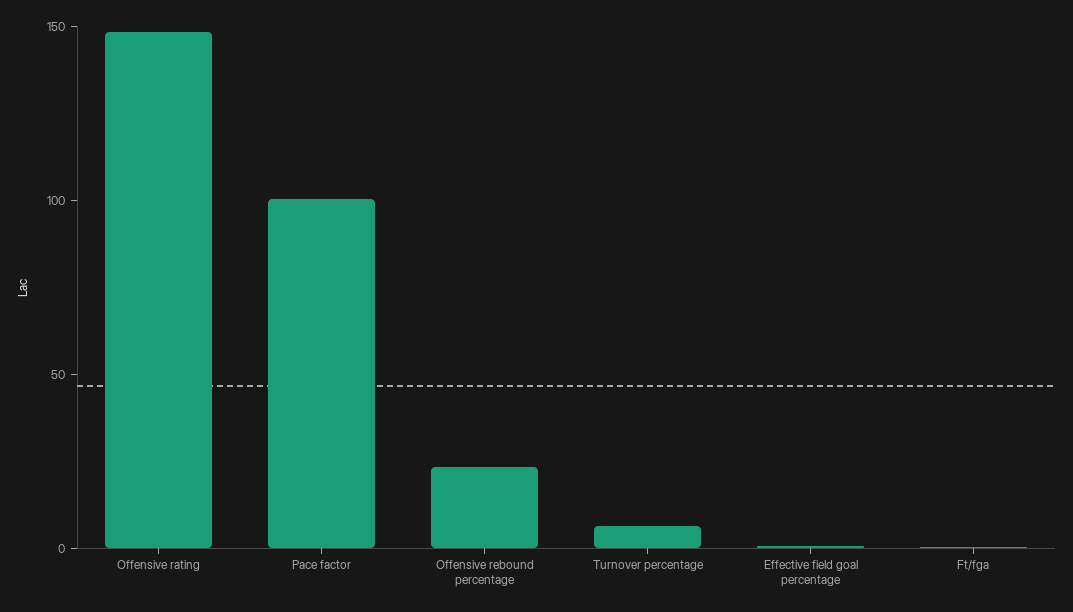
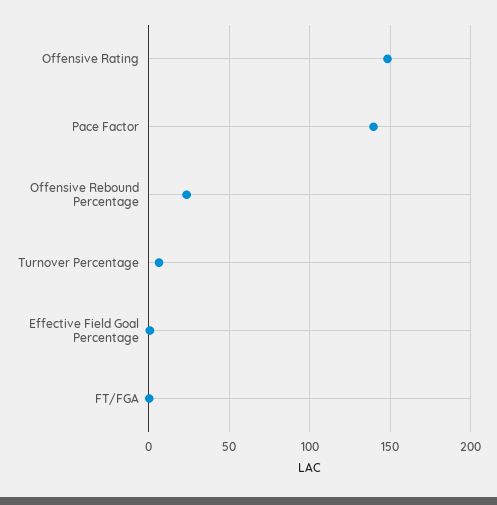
  {
    "Offensive rating": 150,
-   "Pace factor": 100,
+   "Pace factor": 140,
    "Offensive rebound percentage": 25,
    "Turnover percentage": 5,
    "Effective field goal percentage": 0,
    "Ft/fga": 0
  }

